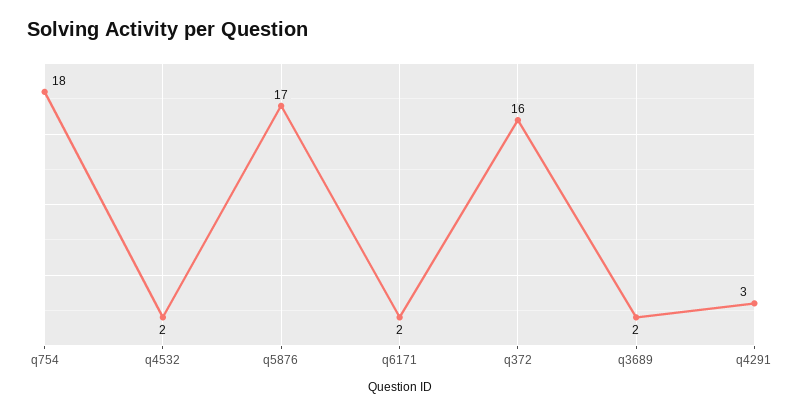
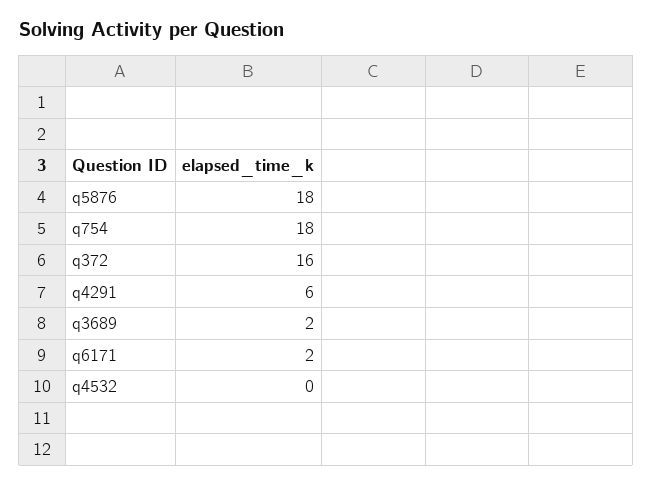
  {
    "q754": 18,
-   "q4532": 2,
+   "q4532": 0,
-   "q5876": 17,
+   "q5876": 18,
    "q6171": 2,
    "q372": 16,
    "q3689": 2,
-   "q4291": 3
+   "q4291": 6
  }

